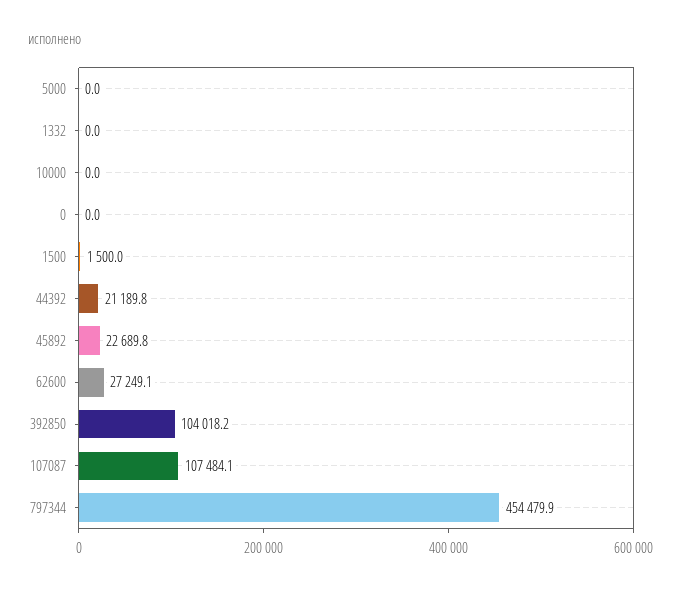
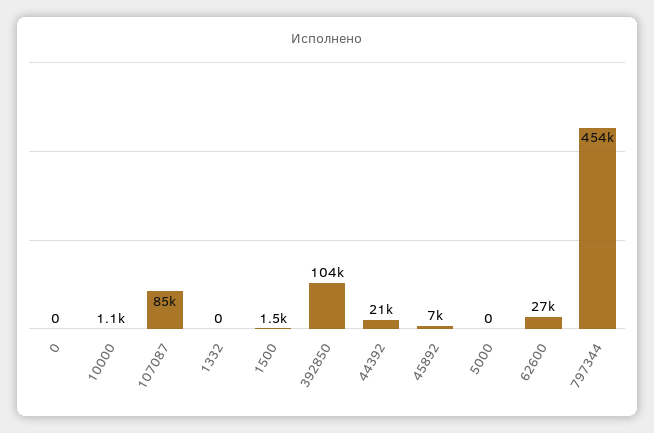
  {
    "5000": 0,
    "1332": 0,
-   "10000": 0,
+   "10000": 1100,
    "0": 0,
    "1500": 1500,
    "44392": 21189.8,
-   "45892": 22689.8,
+   "45892": 7000,
    "62600": 27249.1,
    "392850": 104018.2,
-   "107087": 107484.1,
+   "107087": 85000,
    "797344": 454479.9
  }

